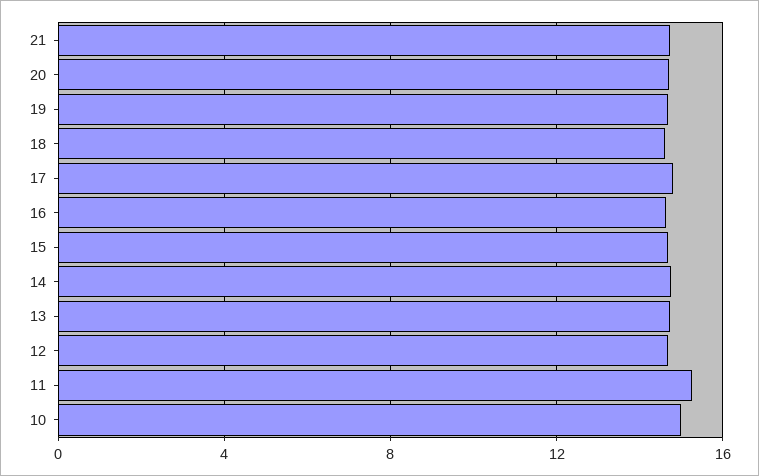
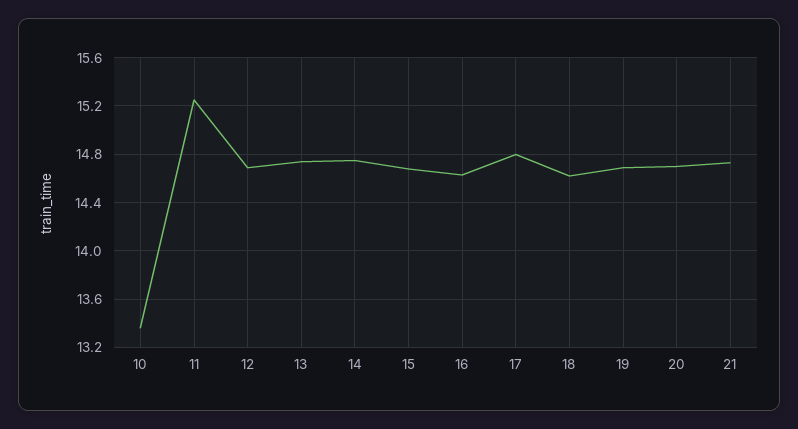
  {
    "21": 14.75,
    "20": 14.7,
    "19": 14.7,
    "18": 14.6,
    "17": 14.8,
    "16": 14.65,
    "15": 14.7,
    "14": 14.75,
    "13": 14.75,
    "12": 14.7,
    "11": 15.25,
-   "10": 15
+   "10": 13.35
  }

